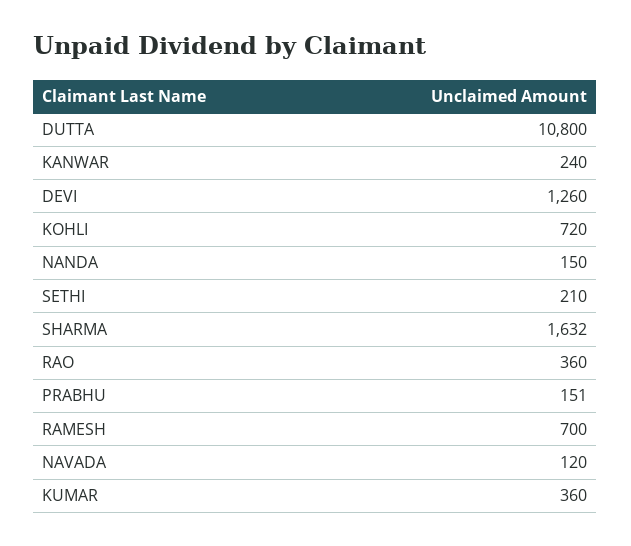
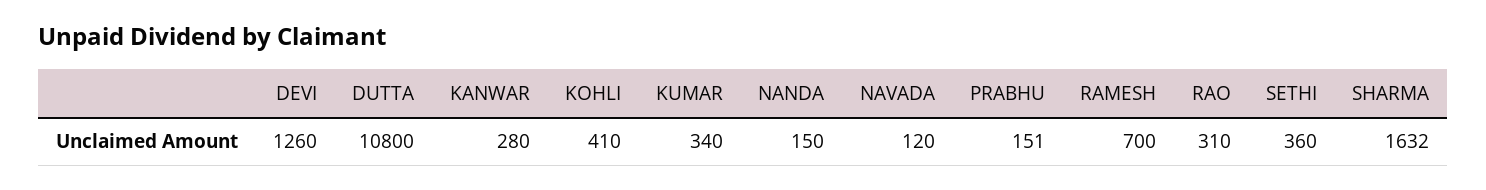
  {
    "DUTTA": 10800,
-   "KANWAR": 240,
+   "KANWAR": 280,
    "DEVI": 1260,
-   "KOHLI": 720,
+   "KOHLI": 410,
    "NANDA": 150,
-   "SETHI": 210,
+   "SETHI": 360,
    "SHARMA": 1632,
-   "RAO": 360,
+   "RAO": 310,
    "PRABHU": 151,
    "RAMESH": 700,
    "NAVADA": 120,
-   "KUMAR": 360
+   "KUMAR": 340
  }

